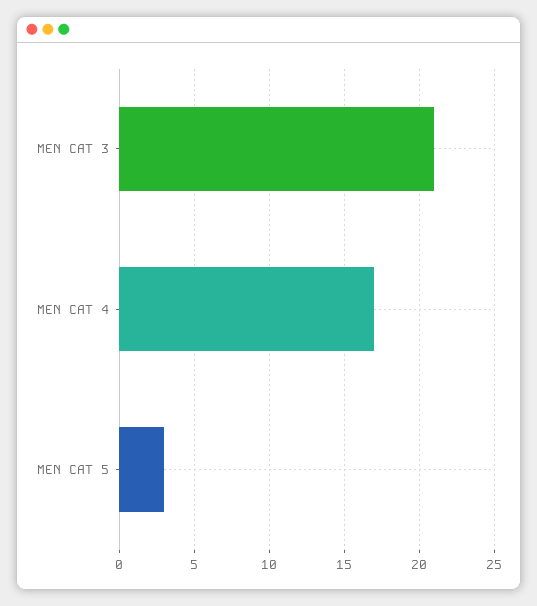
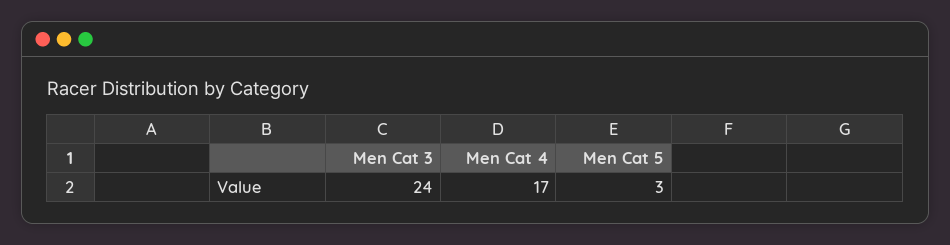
  {
-   "MEN CAT 3": 21,
+   "MEN CAT 3": 24,
    "MEN CAT 4": 17,
    "MEN CAT 5": 3
  }

